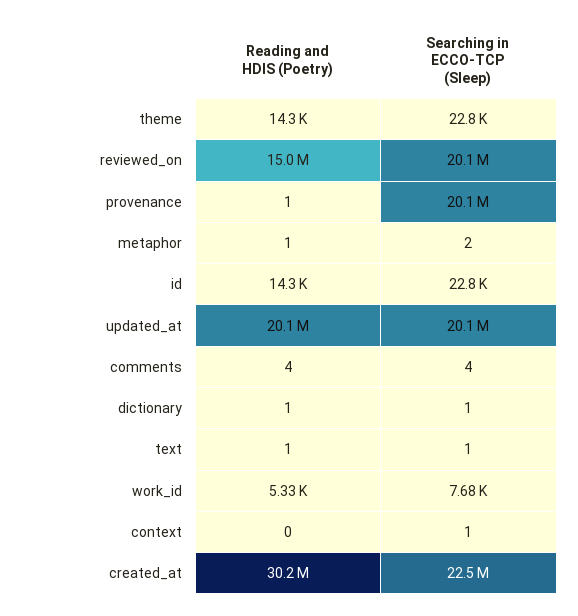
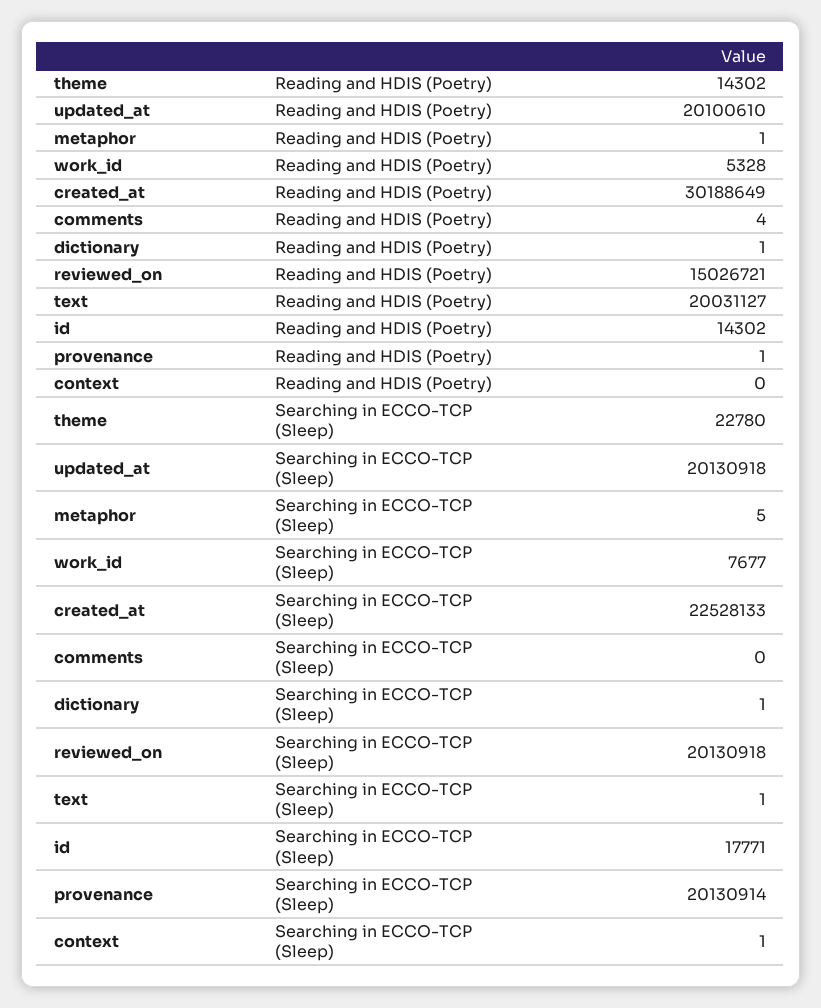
  {
    "Reading and HDIS (Poetry)": {
      "theme": 14302,
      "reviewed_on": 15026721,
      "provenance": 1,
      "metaphor": 1,
      "id": 14302,
      "updated_at": 20100610,
      "comments": 4,
      "dictionary": 1,
-     "text": 1,
+     "text": 20031127,
      "work_id": 5328,
      "context": 0,
      "created_at": 30188649
    },
    "Searching in ECCO-TCP (Sleep)": {
      "theme": 22780,
      "reviewed_on": 20130918,
      "provenance": 20130914,
-     "metaphor": 2,
+     "metaphor": 5,
-     "id": 22800,
+     "id": 17771,
      "updated_at": 20130918,
-     "comments": 4,
+     "comments": 0,
      "dictionary": 1,
      "text": 1,
      "work_id": 7677,
      "context": 1,
      "created_at": 22528133
    }
  }

